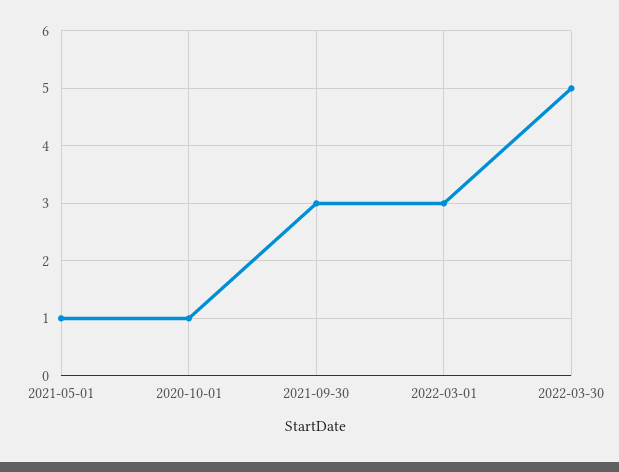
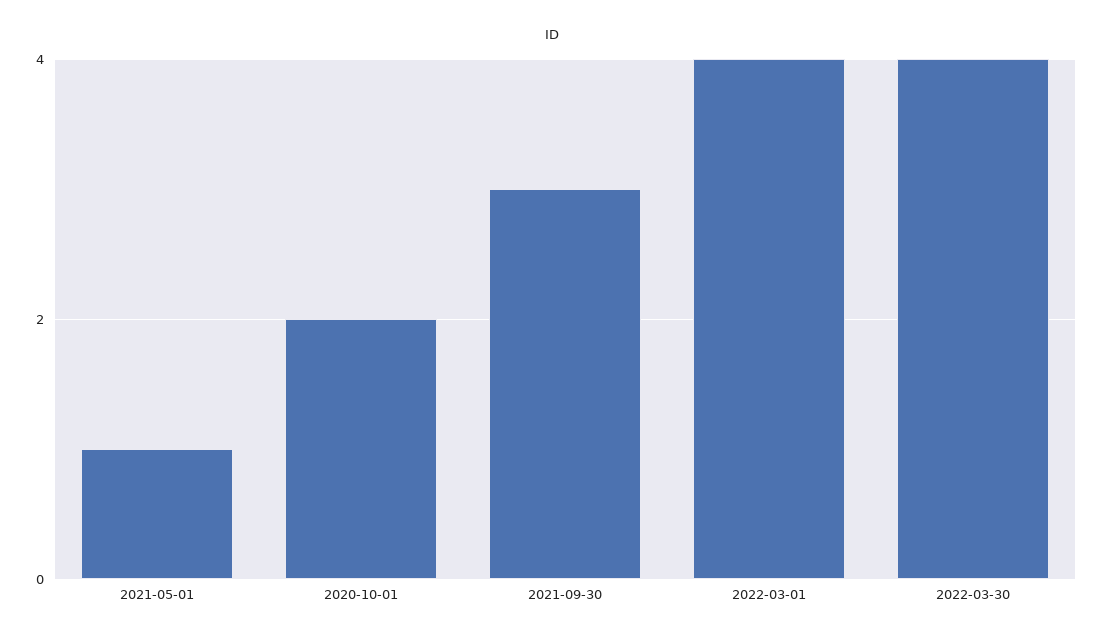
  {
    "2021-05-01": 1,
-   "2020-10-01": 1,
+   "2020-10-01": 2,
    "2021-09-30": 3,
-   "2022-03-01": 3,
+   "2022-03-01": 4,
-   "2022-03-30": 5
+   "2022-03-30": 4
  }

